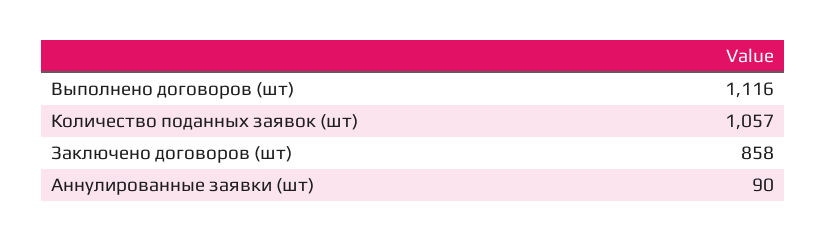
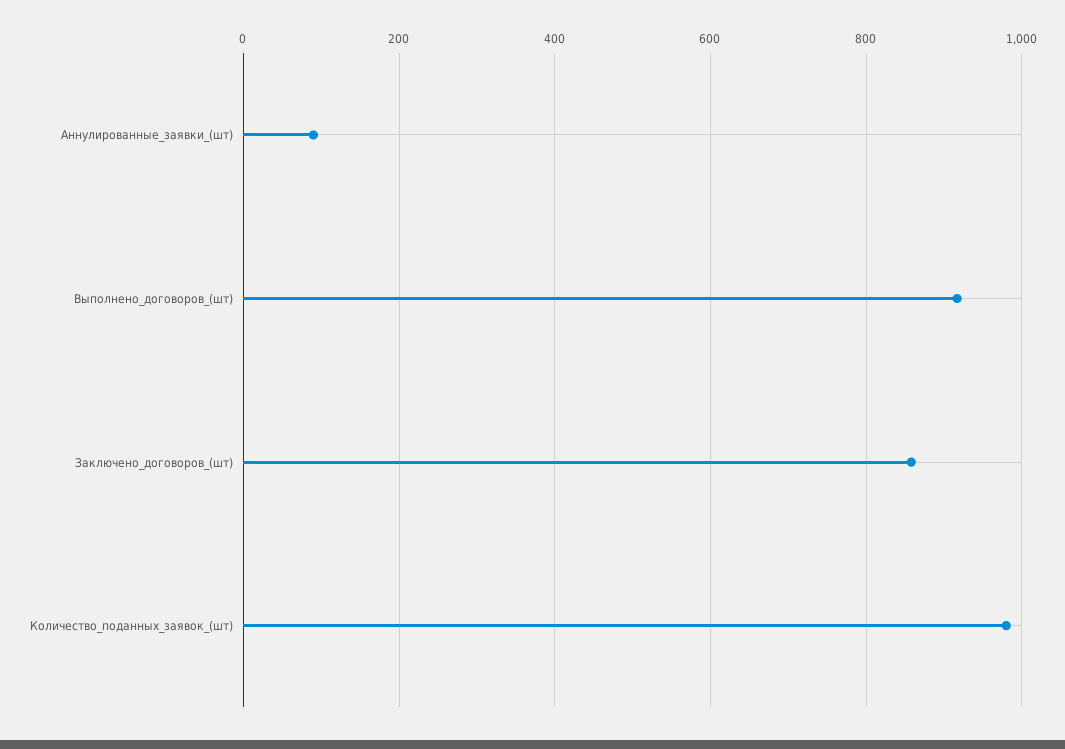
  {
-   "Выполнено договоров (шт)": 1116,
+   "Выполнено договоров (шт)": 920,
-   "Количество поданных заявок (шт)": 1057,
+   "Количество поданных заявок (шт)": 980,
    "Заключено договоров (шт)": 858,
    "Аннулированные заявки (шт)": 90
  }

